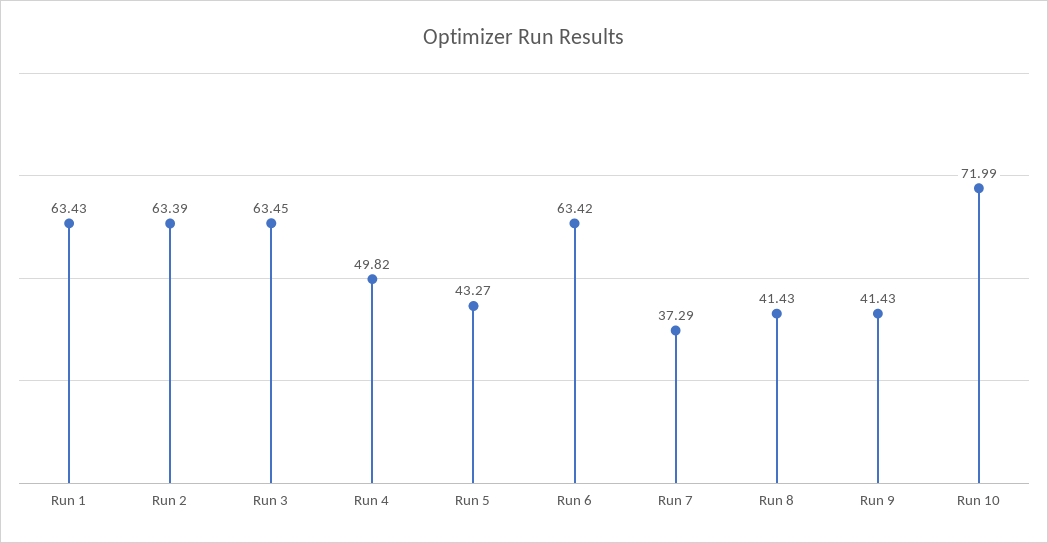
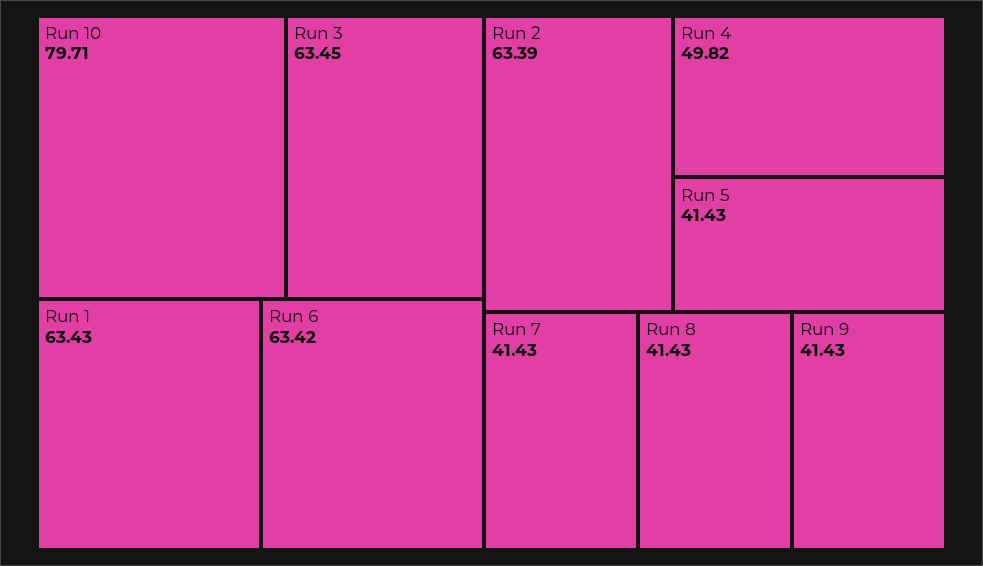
  {
    "Run 1": 63.43,
    "Run 2": 63.39,
    "Run 3": 63.45,
    "Run 4": 49.82,
-   "Run 5": 43.27,
+   "Run 5": 41.43,
    "Run 6": 63.42,
-   "Run 7": 37.29,
+   "Run 7": 41.43,
    "Run 8": 41.43,
    "Run 9": 41.43,
-   "Run 10": 71.99
+   "Run 10": 79.71
  }

